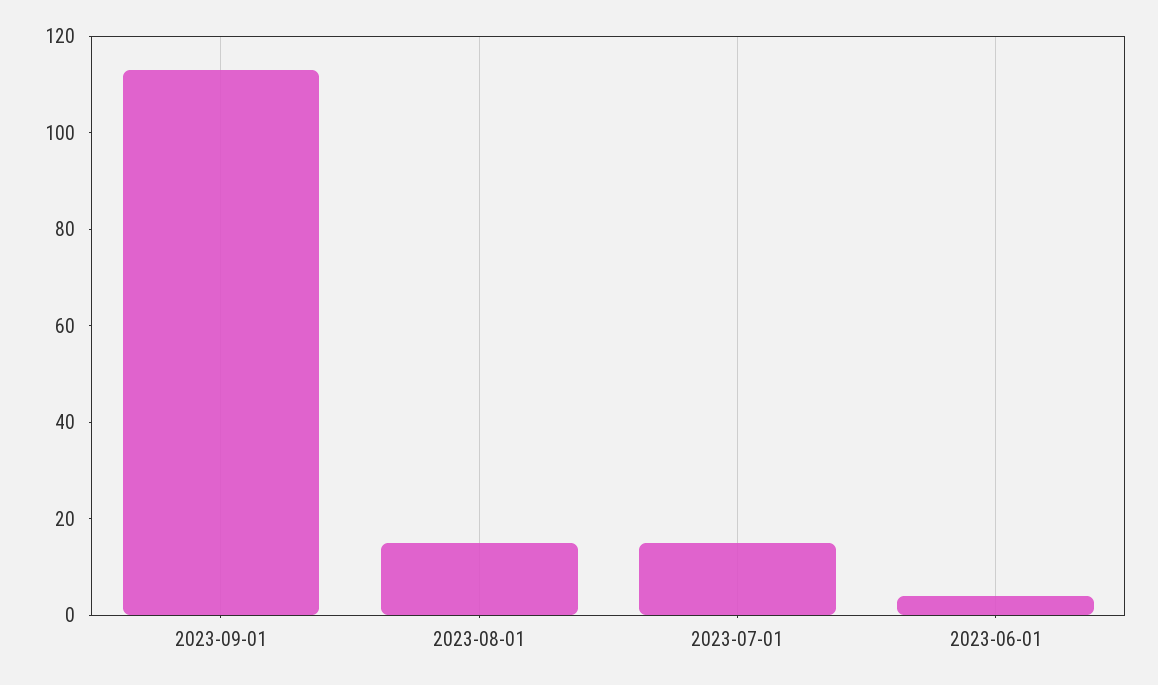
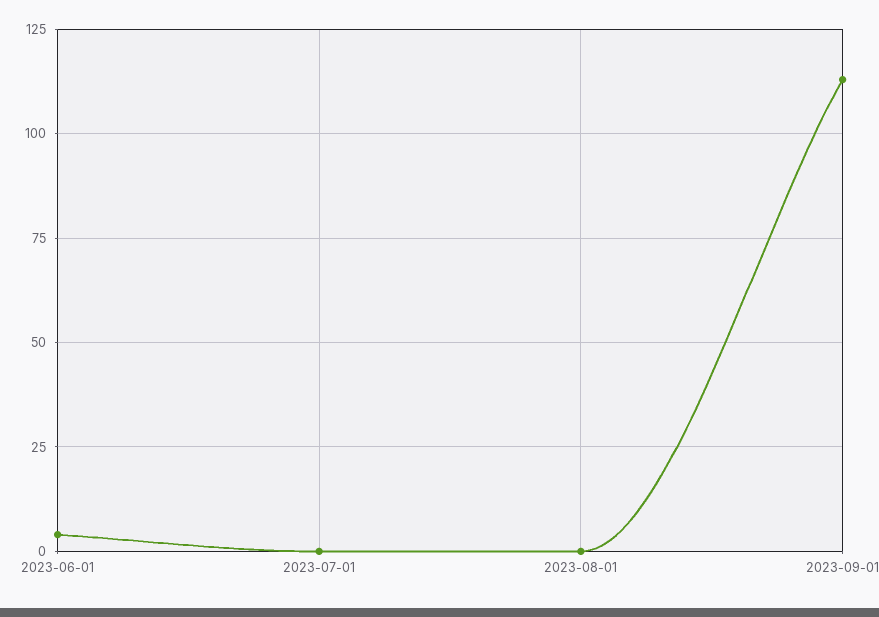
  {
    "2023-09-01": 115,
-   "2023-08-01": 15,
+   "2023-08-01": 0,
-   "2023-07-01": 15,
+   "2023-07-01": 0,
    "2023-06-01": 5
  }

